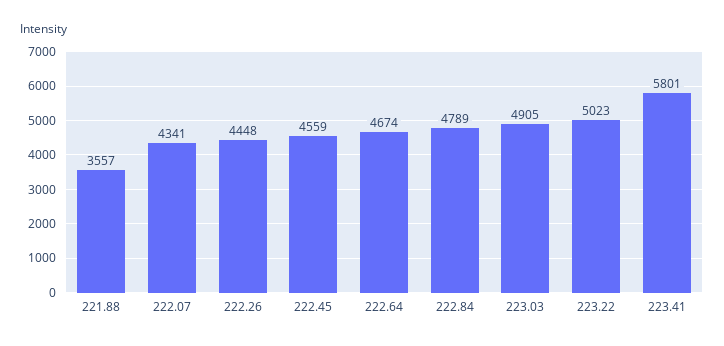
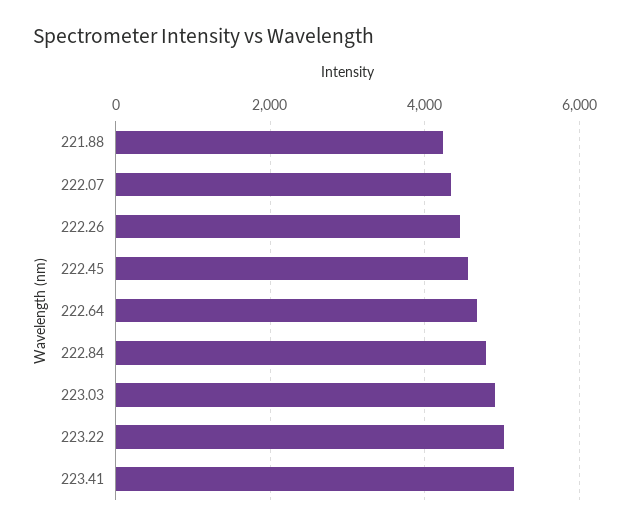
  {
-   "221.88": 3557,
+   "221.88": 4200,
    "222.07": 4341,
    "222.26": 4448,
    "222.45": 4559,
    "222.64": 4674,
    "222.84": 4789,
    "223.03": 4905,
    "223.22": 5023,
-   "223.41": 5801
+   "223.41": 5200
  }

